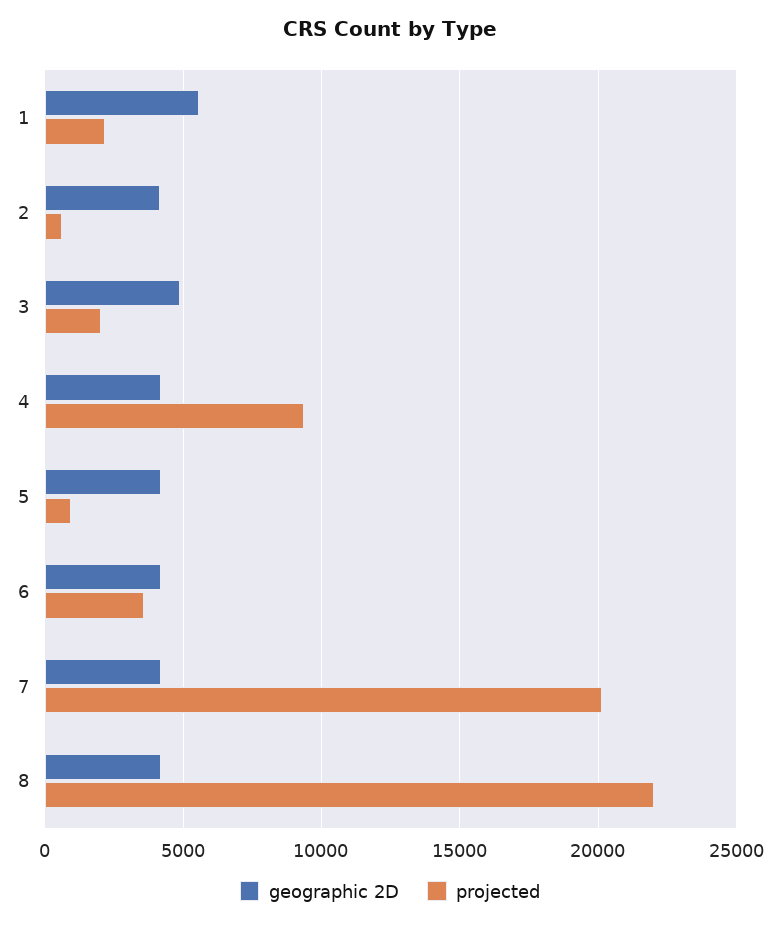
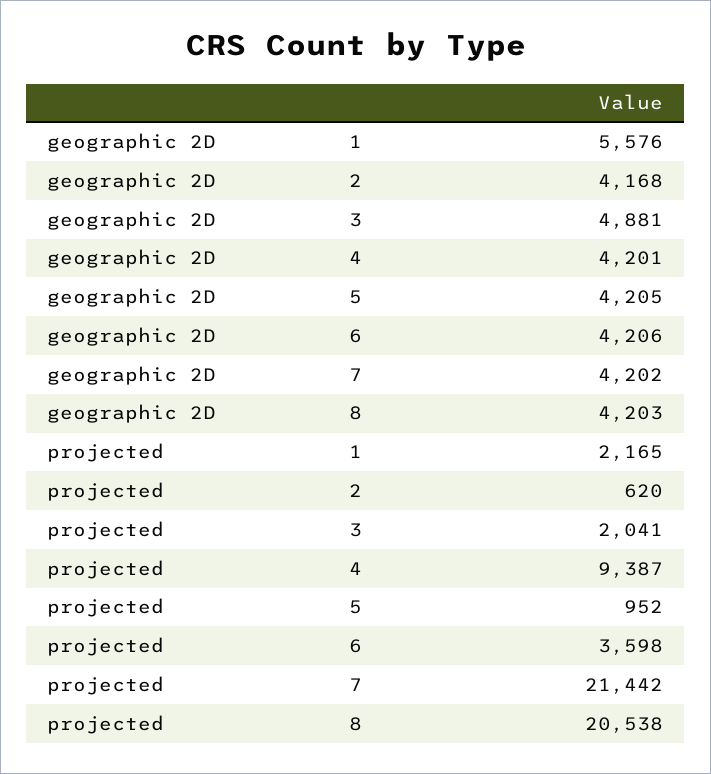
  {
    "geographic 2D": {
      "1": 5576,
      "2": 4168,
      "3": 4881,
      "4": 4201,
      "5": 4205,
      "6": 4206,
      "7": 4202,
      "8": 4203
    },
    "projected": {
      "1": 2165,
      "2": 620,
      "3": 2041,
      "4": 9387,
      "5": 952,
      "6": 3598,
-     "7": 20000,
+     "7": 21442,
-     "8": 22000
+     "8": 20538
    }
  }

